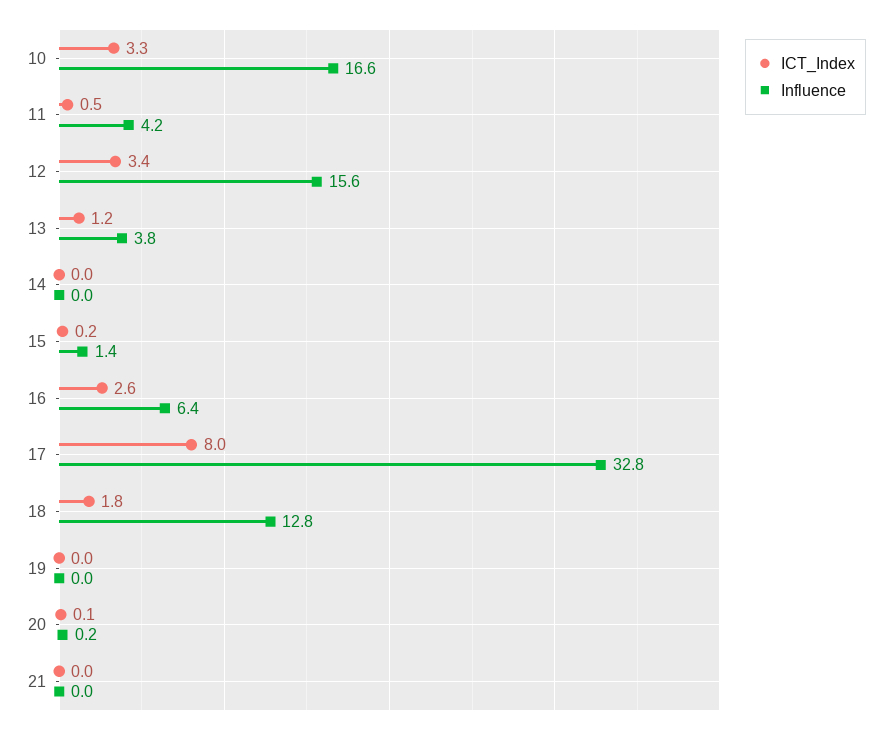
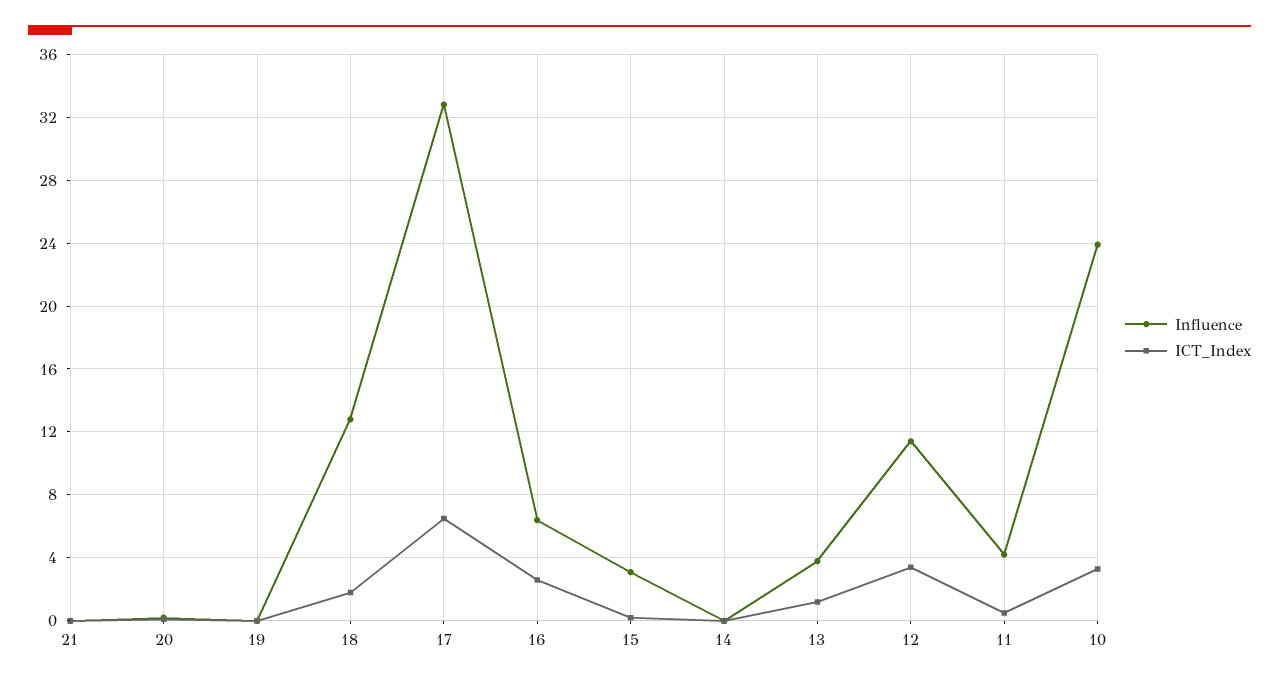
  {
    "ICT_Index": {
      "10": 3.3,
      "11": 0.5,
      "12": 3.4,
      "13": 1.2,
      "14": 0,
      "15": 0.2,
      "16": 2.6,
-     "17": 8,
+     "17": 6.5,
      "18": 1.8,
      "19": 0,
      "20": 0.1,
      "21": 0
    },
    "Influence": {
-     "10": 16.6,
+     "10": 24,
      "11": 4.2,
-     "12": 15.6,
+     "12": 11.5,
      "13": 3.8,
      "14": 0,
-     "15": 1.4,
+     "15": 3,
      "16": 6.4,
      "17": 32.8,
      "18": 12.8,
      "19": 0,
      "20": 0.2,
      "21": 0
    }
  }

